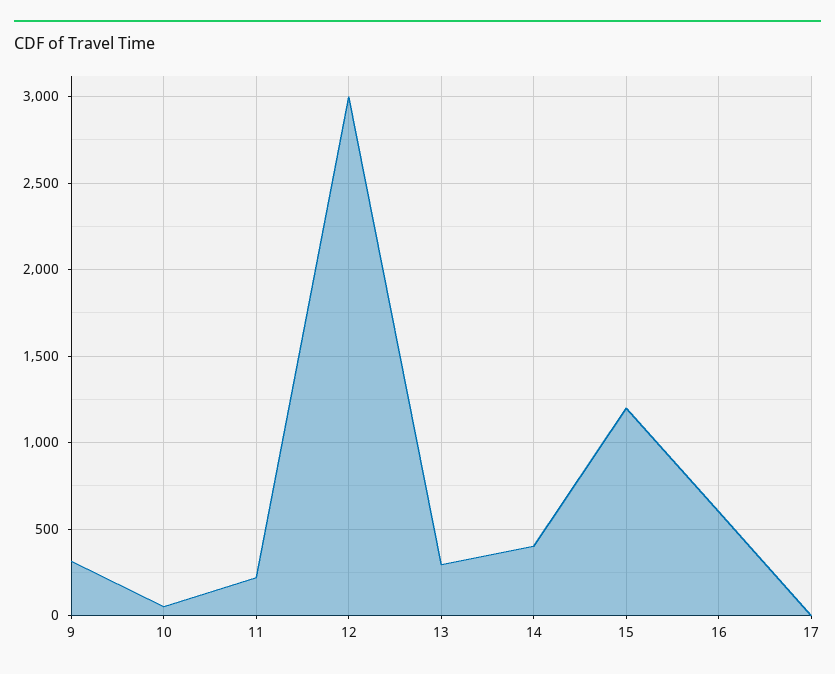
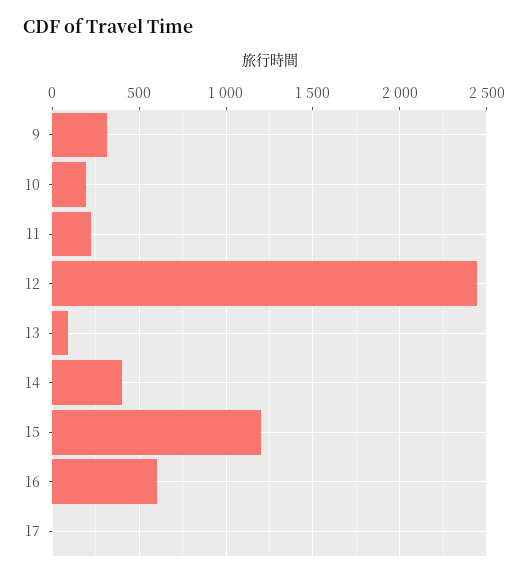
  {
    "9": 300,
-   "10": 50,
+   "10": 200,
    "11": 200,
-   "12": 3000,
+   "12": 2450,
-   "13": 300,
+   "13": 100,
    "14": 400,
    "15": 1200,
    "16": 600,
    "17": 0
  }

